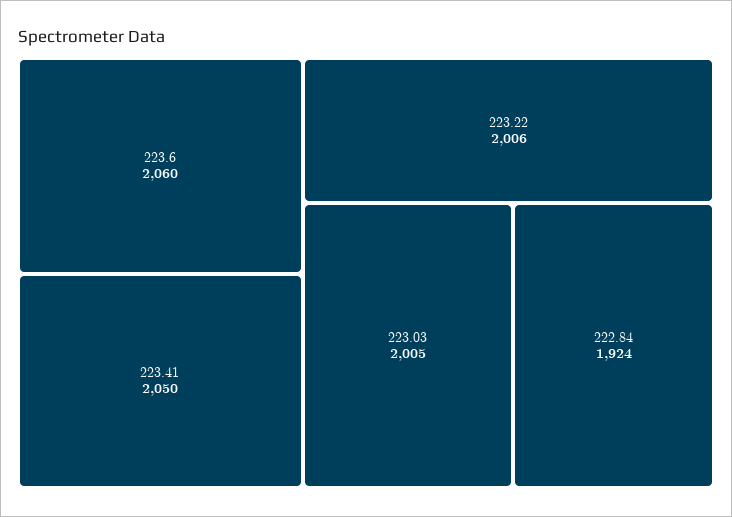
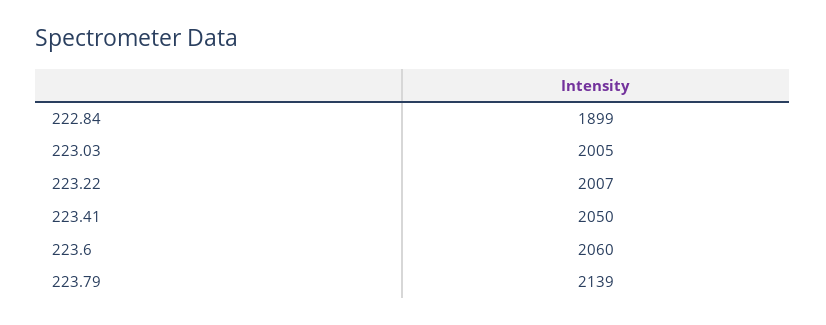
  {
    "223.6": 2060,
    "223.41": 2050,
-   "223.22": 2006,
+   "223.22": 2007,
    "223.03": 2005,
-   "222.84": 1924
+   "222.84": 1899,
+   "223.79": 2139
  }

